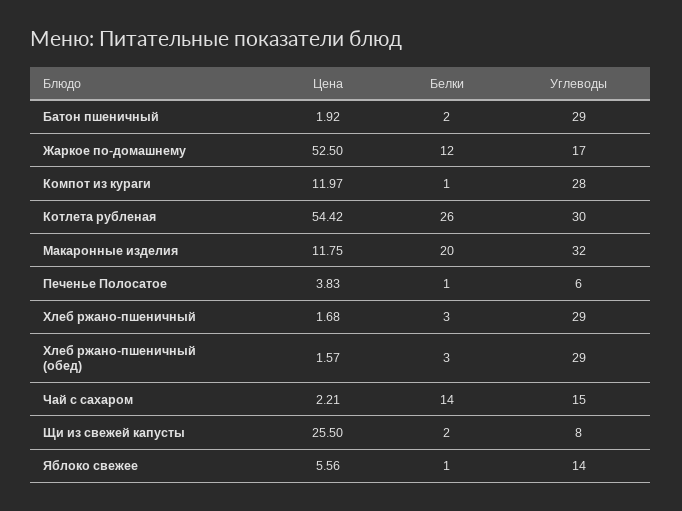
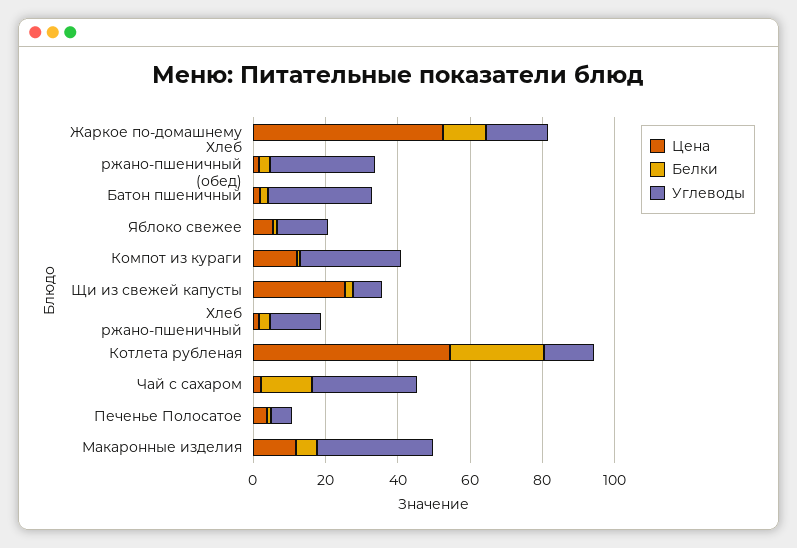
  {
    "Цена": {
      "Батон пшеничный": 1.92,
      "Жаркое по-домашнему": 52.5,
      "Компот из кураги": 11.97,
      "Котлета рубленая": 54.42,
      "Макаронные изделия": 11.75,
      "Печенье Полосатое": 3.83,
      "Хлеб ржано-пшеничный": 1.68,
      "Хлеб ржано-пшеничный (обед)": 1.57,
      "Чай с сахаром": 2.21,
      "Щи из свежей капусты": 25.5,
      "Яблоко свежее": 5.56
    },
    "Белки": {
      "Батон пшеничный": 2,
      "Жаркое по-домашнему": 12,
      "Компот из кураги": 1,
      "Котлета рубленая": 26,
-     "Макаронные изделия": 20,
+     "Макаронные изделия": 5,
      "Печенье Полосатое": 1,
      "Хлеб ржано-пшеничный": 3,
      "Хлеб ржано-пшеничный (обед)": 3,
      "Чай с сахаром": 14,
      "Щи из свежей капусты": 2,
      "Яблоко свежее": 1
    },
    "Углеводы": {
      "Батон пшеничный": 29,
      "Жаркое по-домашнему": 17,
      "Компот из кураги": 28,
-     "Котлета рубленая": 30,
+     "Котлета рубленая": 15,
      "Макаронные изделия": 32,
      "Печенье Полосатое": 6,
-     "Хлеб ржано-пшеничный": 29,
+     "Хлеб ржано-пшеничный": 15,
      "Хлеб ржано-пшеничный (обед)": 29,
-     "Чай с сахаром": 15,
+     "Чай с сахаром": 30,
      "Щи из свежей капусты": 8,
      "Яблоко свежее": 14
    }
  }

